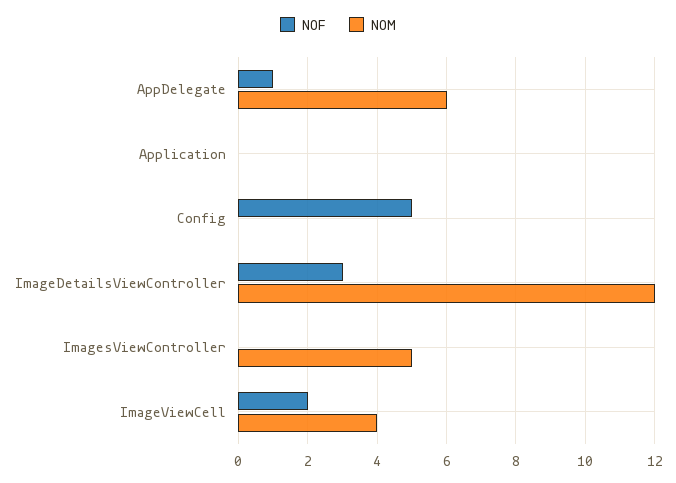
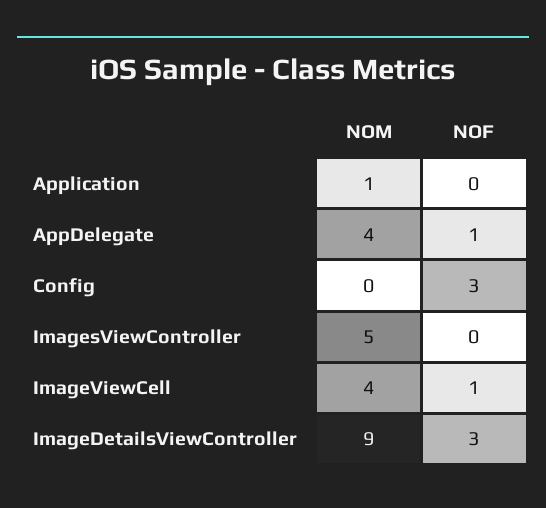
  {
    "NOF": {
      "AppDelegate": 1,
      "Application": 0,
-     "Config": 5,
+     "Config": 3,
      "ImageDetailsViewController": 3,
      "ImagesViewController": 0,
-     "ImageViewCell": 2
+     "ImageViewCell": 1
    },
    "NOM": {
-     "AppDelegate": 6,
+     "AppDelegate": 4,
-     "Application": 0,
+     "Application": 1,
      "Config": 0,
-     "ImageDetailsViewController": 12,
+     "ImageDetailsViewController": 9,
      "ImagesViewController": 5,
      "ImageViewCell": 4
    }
  }

